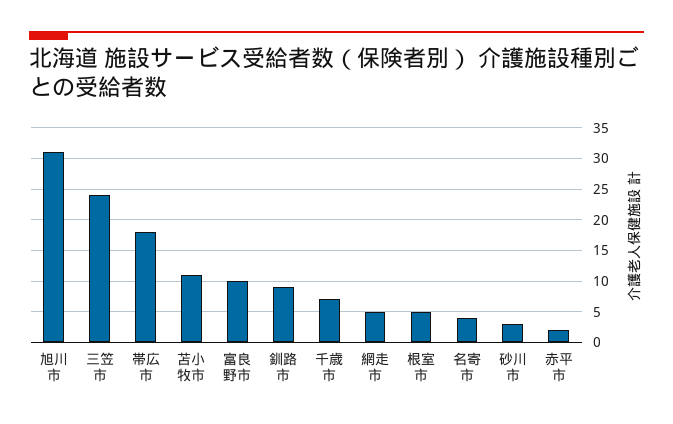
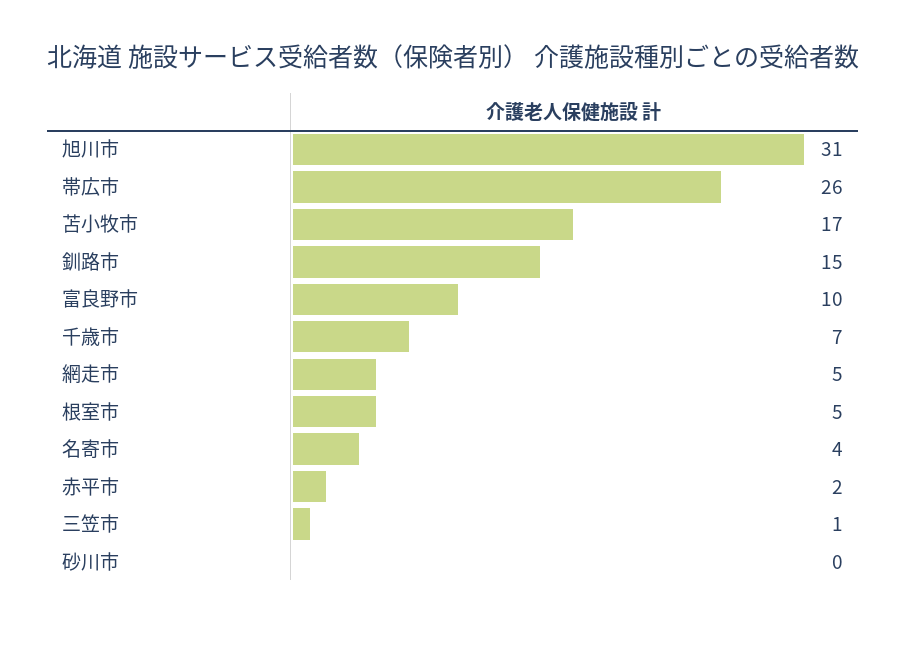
  {
    "旭川市": 31,
-   "三笠市": 24,
+   "三笠市": 1,
-   "帯広市": 18,
+   "帯広市": 26,
-   "苫小牧市": 11,
+   "苫小牧市": 17,
    "富良野市": 10,
-   "釧路市": 9,
+   "釧路市": 15,
    "千歳市": 7,
    "網走市": 5,
    "根室市": 5,
    "名寄市": 4,
-   "砂川市": 3,
+   "砂川市": 0,
    "赤平市": 2
  }

